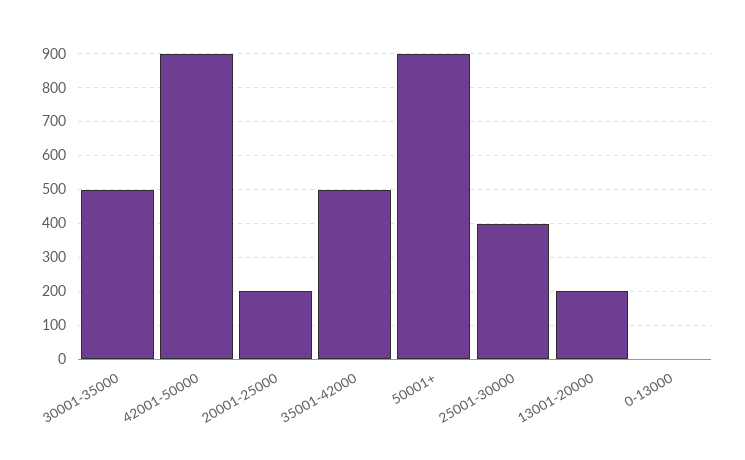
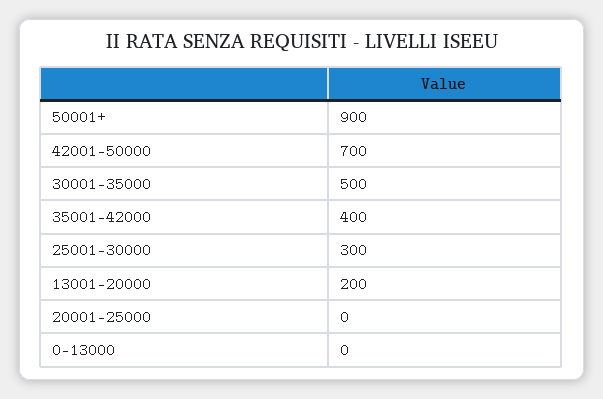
  {
    "30001-35000": 500,
-   "42001-50000": 900,
+   "42001-50000": 700,
-   "20001-25000": 200,
+   "20001-25000": 0,
-   "35001-42000": 500,
+   "35001-42000": 400,
    "50001+": 900,
-   "25001-30000": 400,
+   "25001-30000": 300,
    "13001-20000": 200,
    "0-13000": 0
  }

